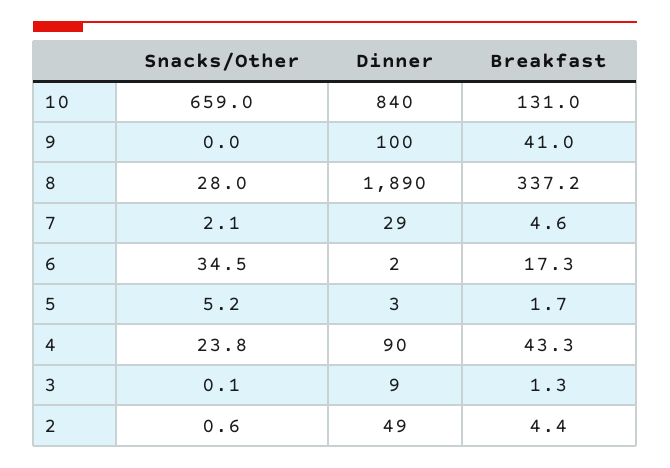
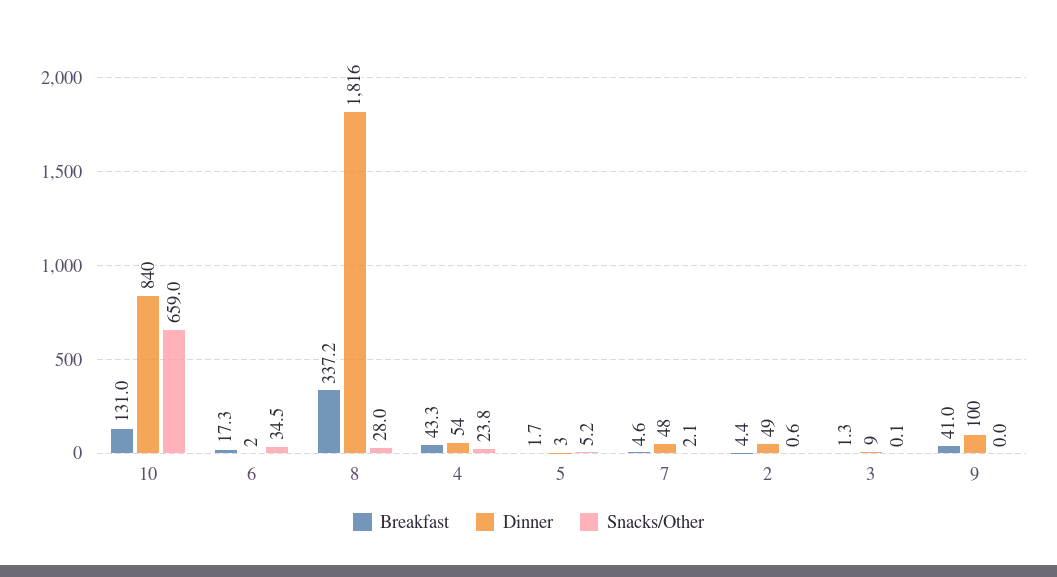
  {
    "Snacks/Other": {
      "10": 659,
      "9": 0,
      "8": 28,
      "7": 2.1,
      "6": 34.5,
      "5": 5.2,
      "4": 23.8,
      "3": 0.1,
      "2": 0.6
    },
    "Dinner": {
      "10": 840,
      "9": 100,
-     "8": 1890,
+     "8": 1816,
-     "7": 29,
+     "7": 48,
      "6": 2,
      "5": 3,
-     "4": 90,
+     "4": 54,
      "3": 9,
      "2": 49
    },
    "Breakfast": {
      "10": 131,
      "9": 41,
      "8": 337.2,
      "7": 4.6,
      "6": 17.3,
      "5": 1.7,
      "4": 43.3,
      "3": 1.3,
      "2": 4.4
    }
  }

